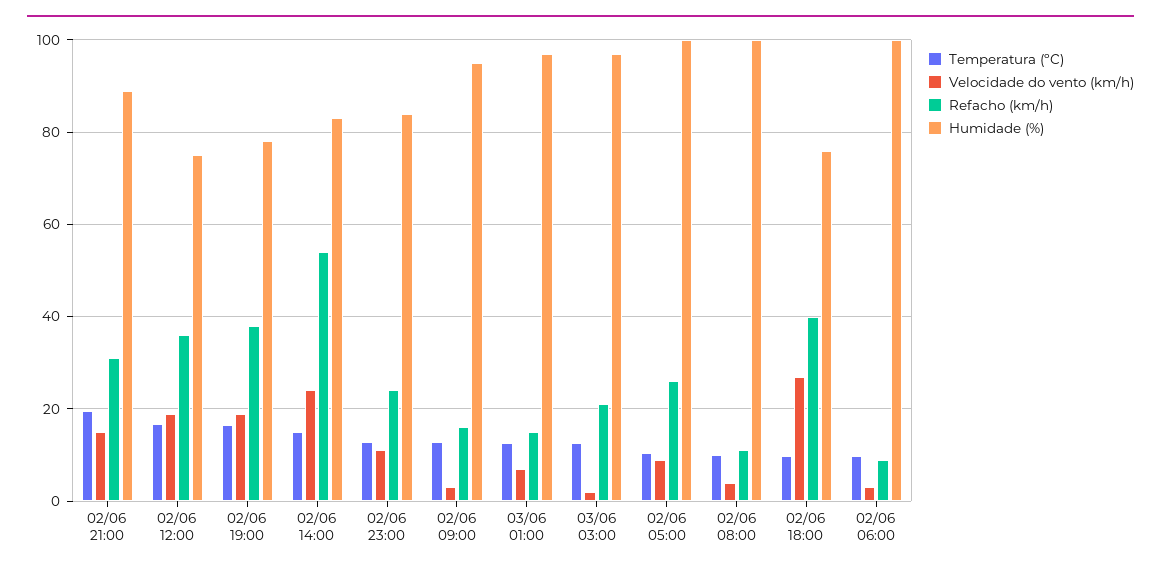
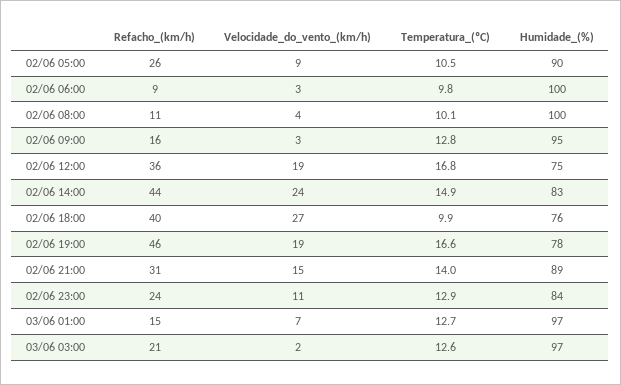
  {
    "Temperatura (ºC)": {
-     "02/06 21:00": 20,
+     "02/06 21:00": 14,
      "02/06 12:00": 16.8,
      "02/06 19:00": 16.6,
      "02/06 14:00": 14.9,
      "02/06 23:00": 12.9,
      "02/06 09:00": 12.8,
      "03/06 01:00": 12.7,
      "03/06 03:00": 12.6,
      "02/06 05:00": 10.5,
      "02/06 08:00": 10.1,
      "02/06 18:00": 9.9,
      "02/06 06:00": 9.8
    },
    "Velocidade do vento (km/h)": {
      "02/06 21:00": 15,
      "02/06 12:00": 19,
      "02/06 19:00": 19,
      "02/06 14:00": 24,
      "02/06 23:00": 11,
      "02/06 09:00": 3,
      "03/06 01:00": 7,
      "03/06 03:00": 2,
      "02/06 05:00": 9,
      "02/06 08:00": 4,
      "02/06 18:00": 27,
      "02/06 06:00": 3
    },
    "Refacho (km/h)": {
      "02/06 21:00": 31,
      "02/06 12:00": 36,
-     "02/06 19:00": 38,
+     "02/06 19:00": 46,
-     "02/06 14:00": 54,
+     "02/06 14:00": 44,
      "02/06 23:00": 24,
      "02/06 09:00": 16,
      "03/06 01:00": 15,
      "03/06 03:00": 21,
      "02/06 05:00": 26,
      "02/06 08:00": 11,
      "02/06 18:00": 40,
      "02/06 06:00": 9
    },
    "Humidade (%)": {
      "02/06 21:00": 89,
      "02/06 12:00": 75,
      "02/06 19:00": 78,
      "02/06 14:00": 83,
      "02/06 23:00": 84,
      "02/06 09:00": 95,
      "03/06 01:00": 97,
      "03/06 03:00": 97,
-     "02/06 05:00": 100,
+     "02/06 05:00": 90,
      "02/06 08:00": 100,
      "02/06 18:00": 76,
      "02/06 06:00": 100
    }
  }

